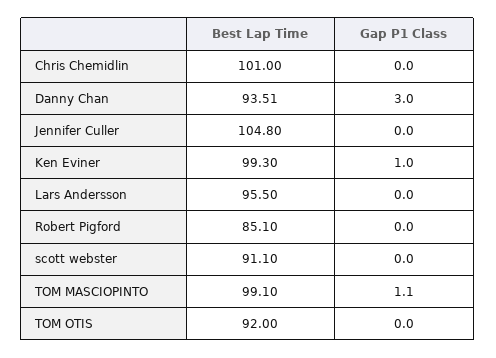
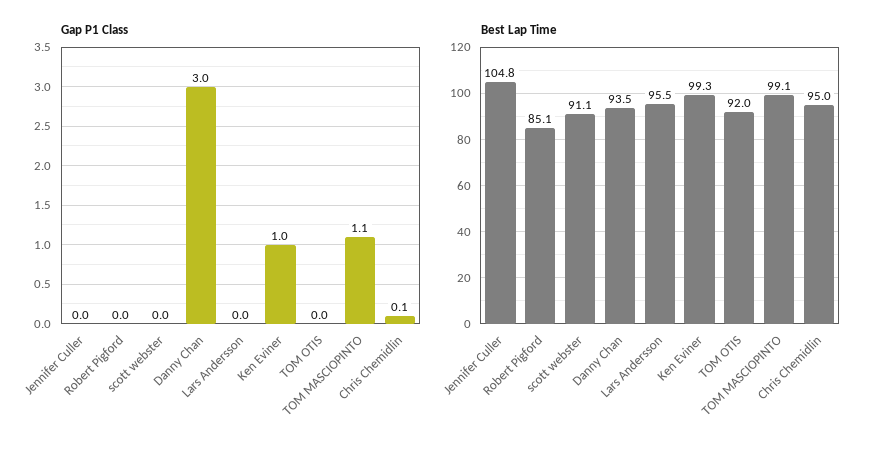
  {
    "Best Lap Time": {
-     "Chris Chemidlin": 101,
+     "Chris Chemidlin": 95,
      "Danny Chan": 93.51,
      "Jennifer Culler": 104.8,
      "Ken Eviner": 99.3,
      "Lars Andersson": 95.5,
      "Robert Pigford": 85.1,
      "scott webster": 91.1,
      "TOM MASCIOPINTO": 99.1,
      "TOM OTIS": 92
    },
    "Gap P1 Class": {
-     "Chris Chemidlin": 0,
+     "Chris Chemidlin": 0.1,
      "Danny Chan": 3,
      "Jennifer Culler": 0,
      "Ken Eviner": 1,
      "Lars Andersson": 0,
      "Robert Pigford": 0,
      "scott webster": 0,
      "TOM MASCIOPINTO": 1.1,
      "TOM OTIS": 0
    }
  }

